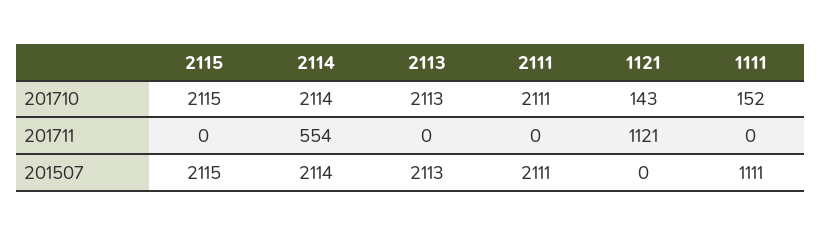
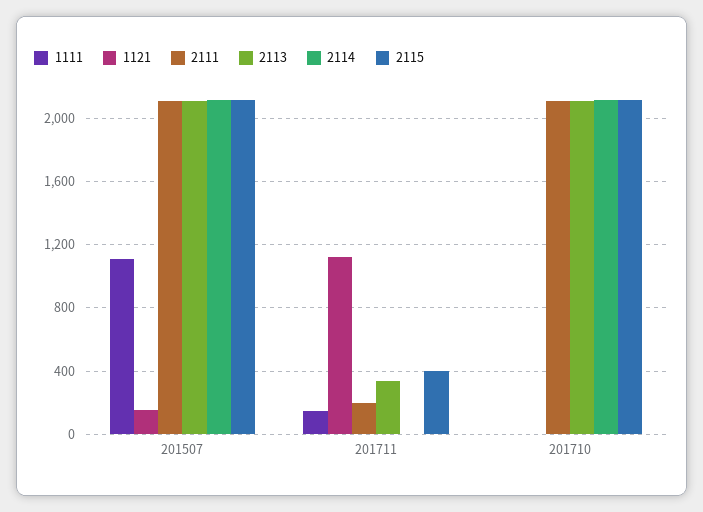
  {
    "2115": {
      "201710": 2115,
-     "201711": 0,
+     "201711": 400,
      "201507": 2115
    },
    "2114": {
      "201710": 2114,
-     "201711": 554,
+     "201711": 0,
      "201507": 2114
    },
    "2113": {
      "201710": 2113,
-     "201711": 0,
+     "201711": 350,
      "201507": 2113
    },
    "2111": {
      "201710": 2111,
-     "201711": 0,
+     "201711": 200,
      "201507": 2111
    },
    "1121": {
-     "201710": 143,
+     "201710": 0,
      "201711": 1121,
-     "201507": 0
+     "201507": 150
    },
    "1111": {
-     "201710": 152,
+     "201710": 0,
-     "201711": 0,
+     "201711": 150,
      "201507": 1111
    }
  }

